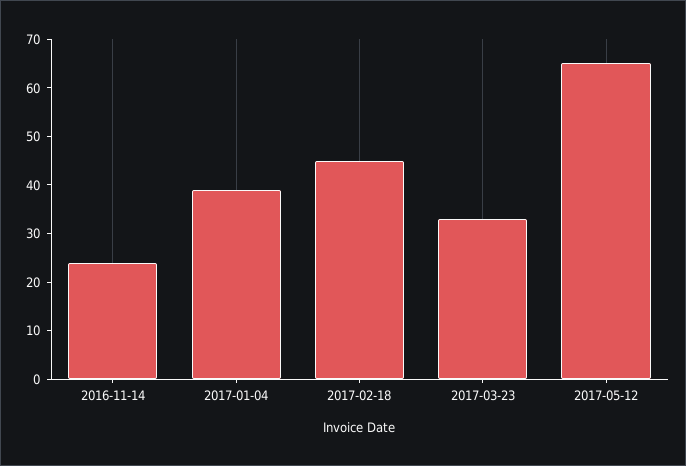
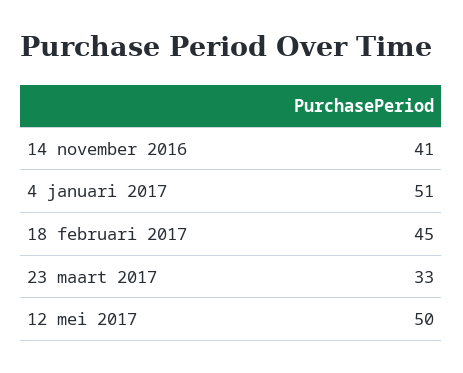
  {
-   "2016-11-14": 25,
+   "2016-11-14": 41,
-   "2017-01-04": 40,
+   "2017-01-04": 51,
    "2017-02-18": 45,
    "2017-03-23": 33,
-   "2017-05-12": 65
+   "2017-05-12": 50
  }

